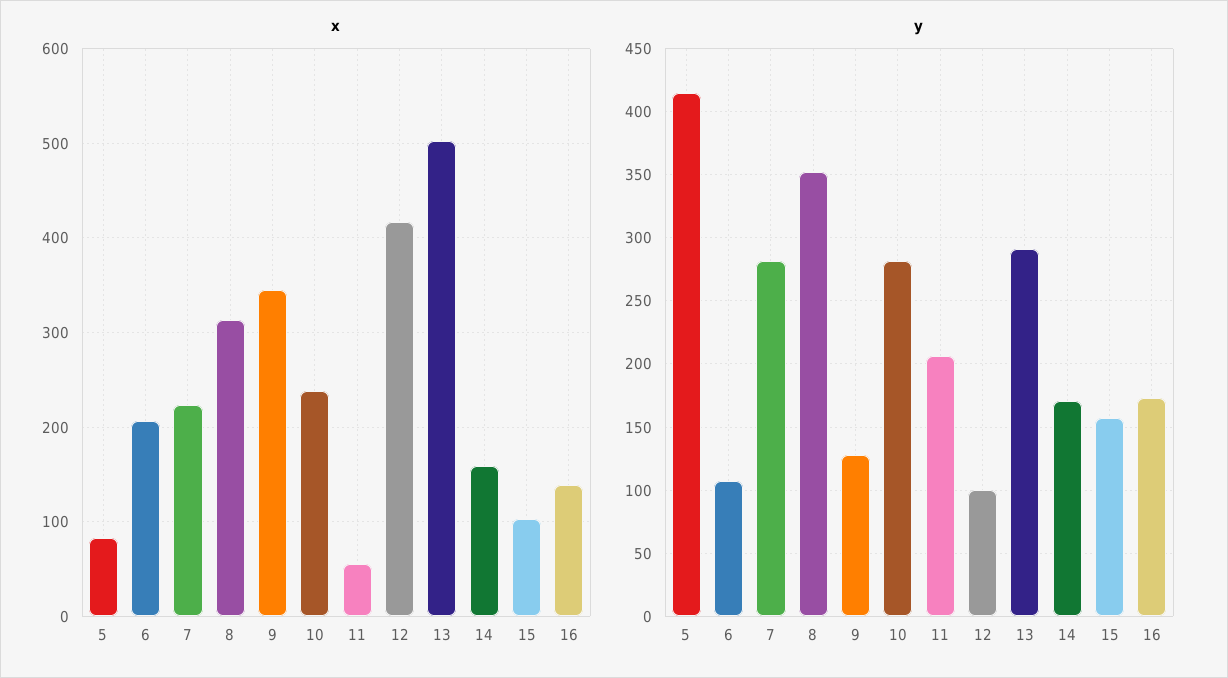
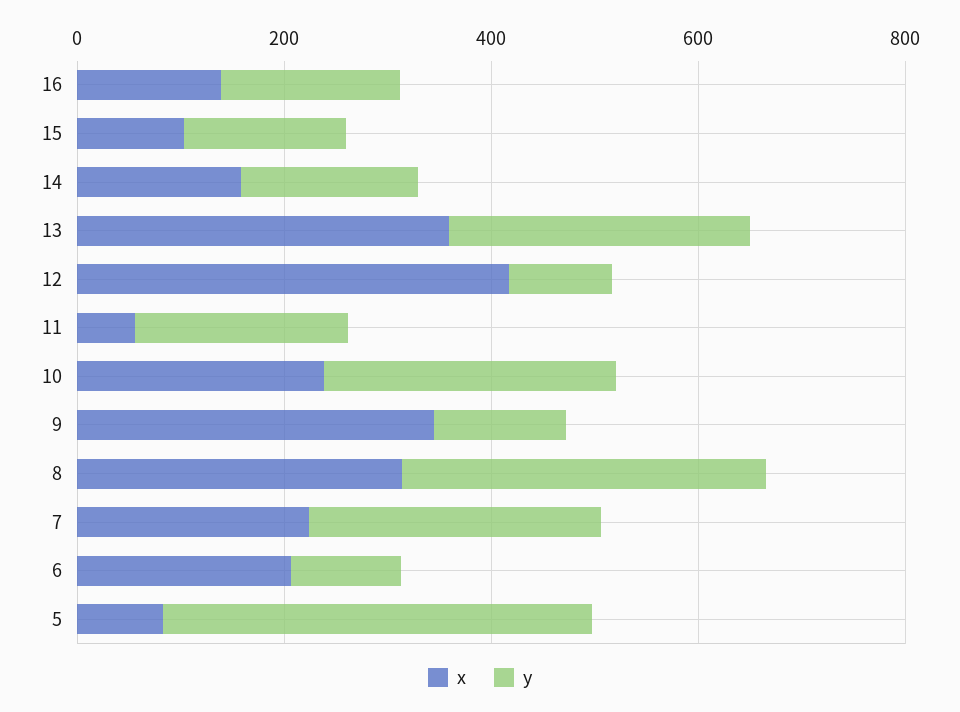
  {
    "x": {
      "5": 80,
      "6": 210,
      "7": 220,
      "8": 310,
      "9": 340,
      "10": 240,
      "11": 60,
      "12": 420,
-     "13": 500,
+     "13": 350,
      "14": 160,
      "15": 100,
      "16": 140
    },
    "y": {
      "5": 415,
      "6": 105,
      "7": 280,
      "8": 350,
      "9": 130,
      "10": 280,
      "11": 205,
      "12": 100,
      "13": 290,
      "14": 170,
      "15": 155,
      "16": 175
    }
  }

